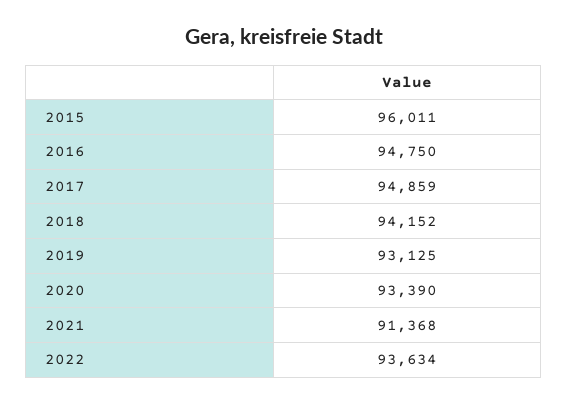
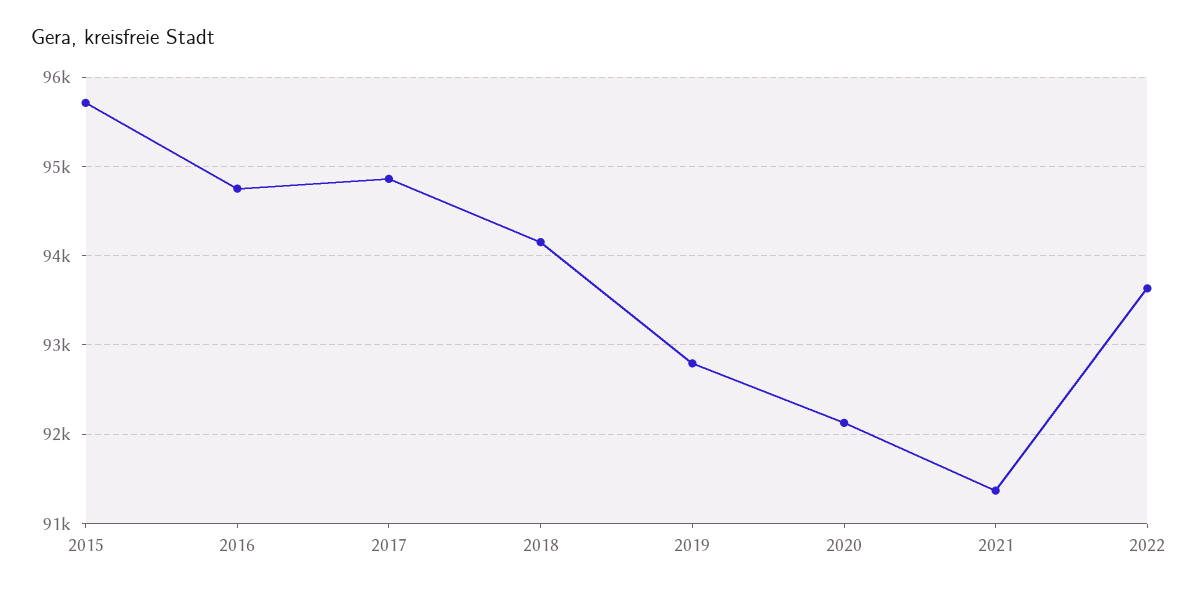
  {
-   "2015": 96011,
+   "2015": 95700,
    "2016": 94750,
    "2017": 94859,
    "2018": 94152,
-   "2019": 93125,
+   "2019": 92800,
-   "2020": 93390,
+   "2020": 92100,
    "2021": 91368,
    "2022": 93634
  }

